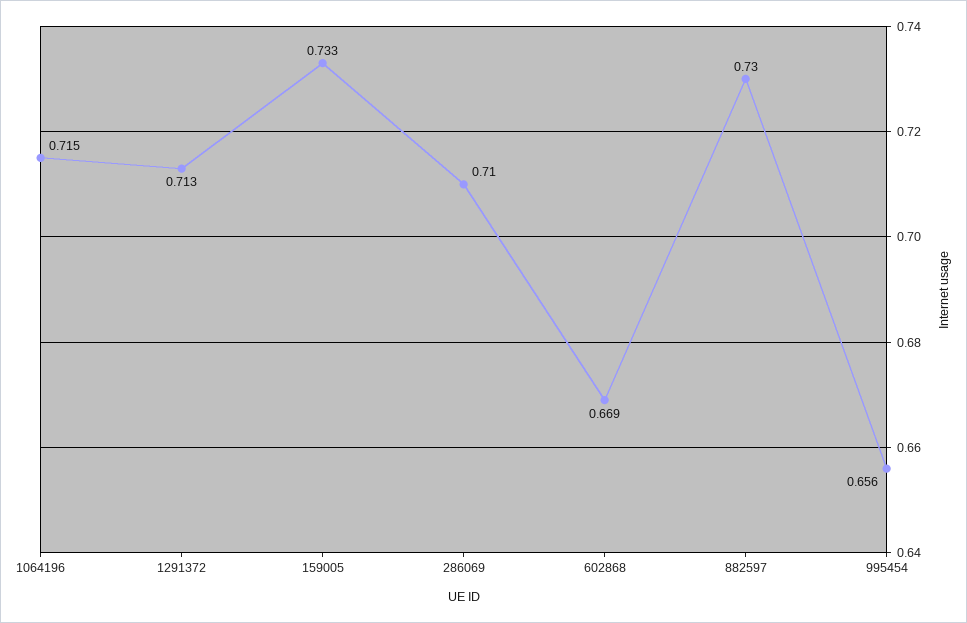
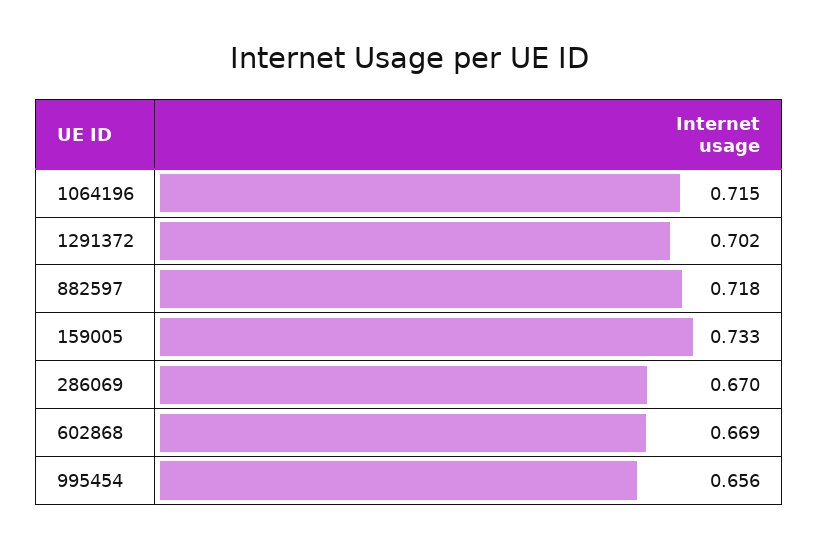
  {
    "1064196": 0.715,
-   "1291372": 0.713,
+   "1291372": 0.702,
    "159005": 0.733,
-   "286069": 0.71,
+   "286069": 0.67,
    "602868": 0.669,
-   "882597": 0.73,
+   "882597": 0.718,
    "995454": 0.656
  }

